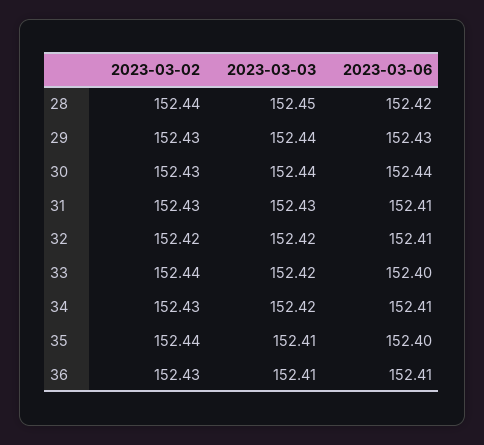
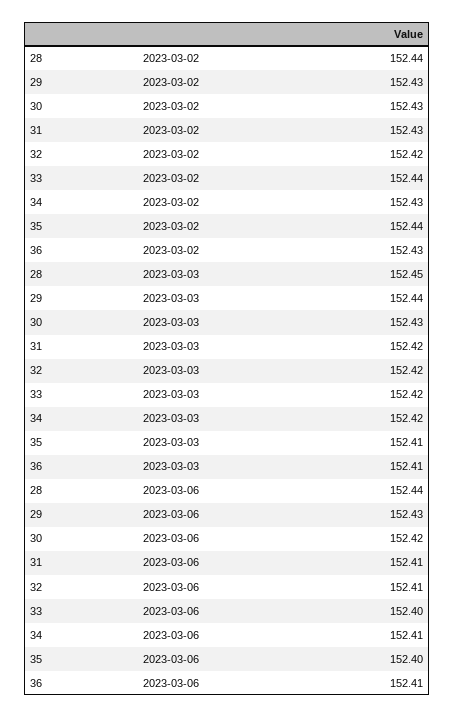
  {
    "2023-03-02": {
      "28": 152.44,
      "29": 152.43,
      "30": 152.43,
      "31": 152.43,
      "32": 152.42,
      "33": 152.44,
      "34": 152.43,
      "35": 152.44,
      "36": 152.43
    },
    "2023-03-03": {
      "28": 152.45,
      "29": 152.44,
-     "30": 152.44,
+     "30": 152.43,
-     "31": 152.43,
+     "31": 152.42,
      "32": 152.42,
      "33": 152.42,
      "34": 152.42,
      "35": 152.41,
      "36": 152.41
    },
    "2023-03-06": {
-     "28": 152.42,
+     "28": 152.44,
      "29": 152.43,
-     "30": 152.44,
+     "30": 152.42,
      "31": 152.41,
      "32": 152.41,
      "33": 152.4,
      "34": 152.41,
      "35": 152.4,
      "36": 152.41
    }
  }

